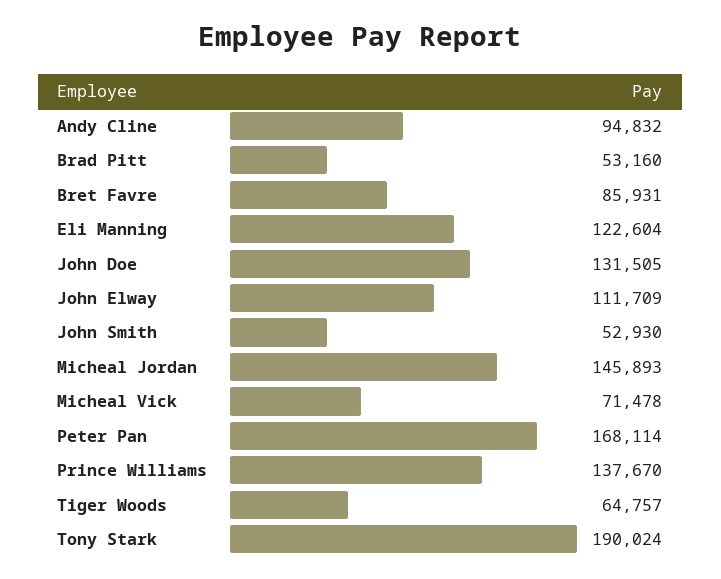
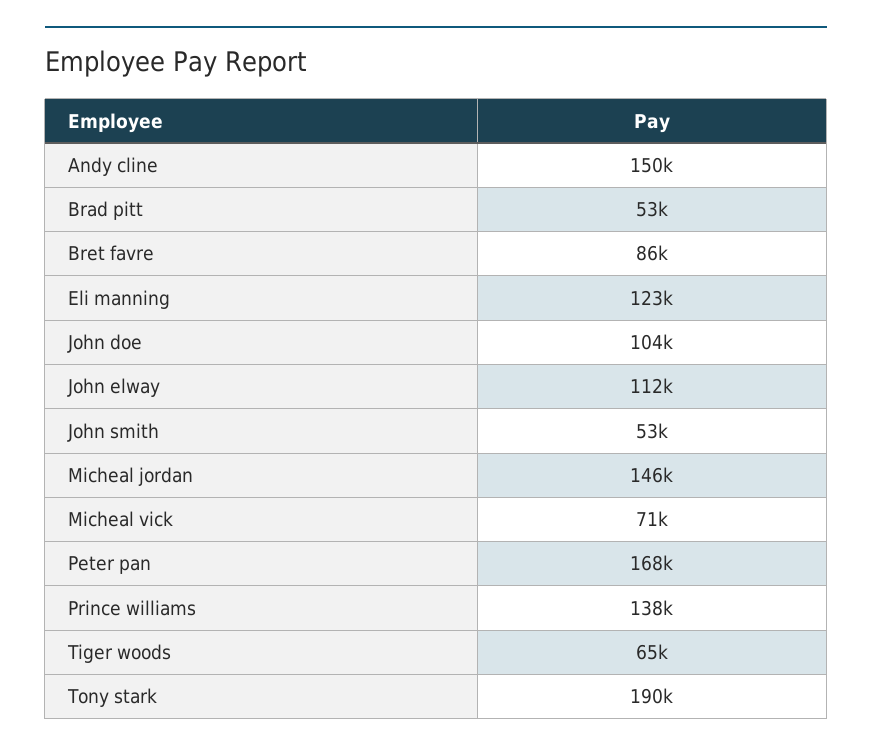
  {
-   "Andy Cline": 94832,
+   "Andy Cline": 150000,
    "Brad Pitt": 53160,
    "Bret Favre": 85931,
    "Eli Manning": 122604,
-   "John Doe": 131505,
+   "John Doe": 104000,
    "John Elway": 111709,
    "John Smith": 52930,
    "Micheal Jordan": 145893,
    "Micheal Vick": 71478,
    "Peter Pan": 168114,
    "Prince Williams": 137670,
    "Tiger Woods": 64757,
    "Tony Stark": 190024
  }

